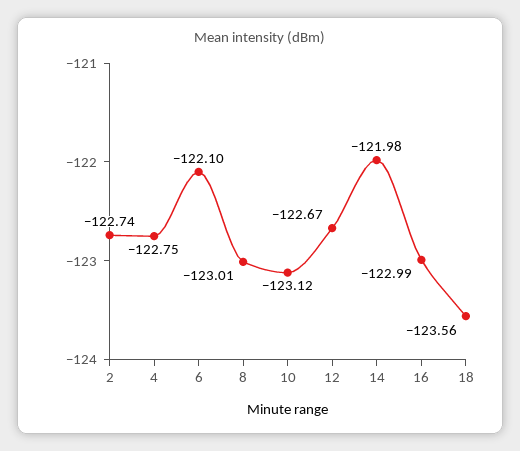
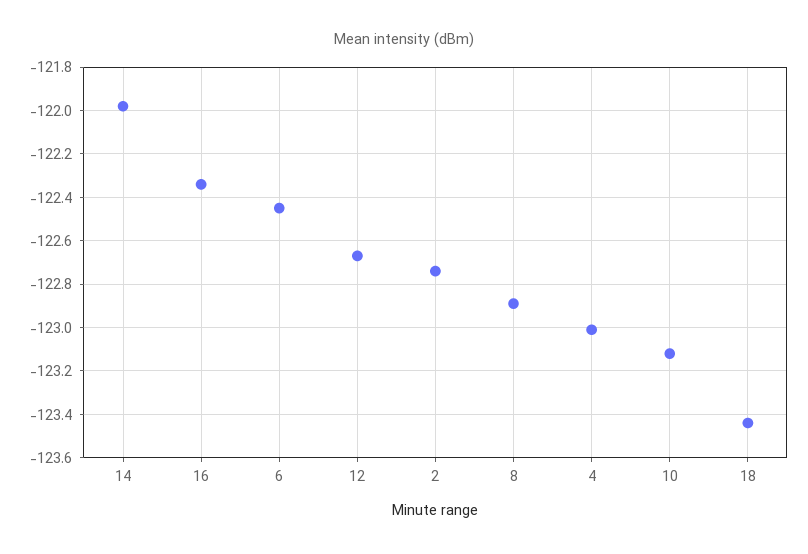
  {
    "2": -122.74,
-   "4": -122.75,
+   "4": -123,
-   "6": -122.1,
+   "6": -122.45,
-   "8": -123.01,
+   "8": -122.9,
    "10": -123.12,
    "12": -122.67,
    "14": -121.98,
-   "16": -122.99,
+   "16": -122.35,
-   "18": -123.56
+   "18": -123.45
  }

